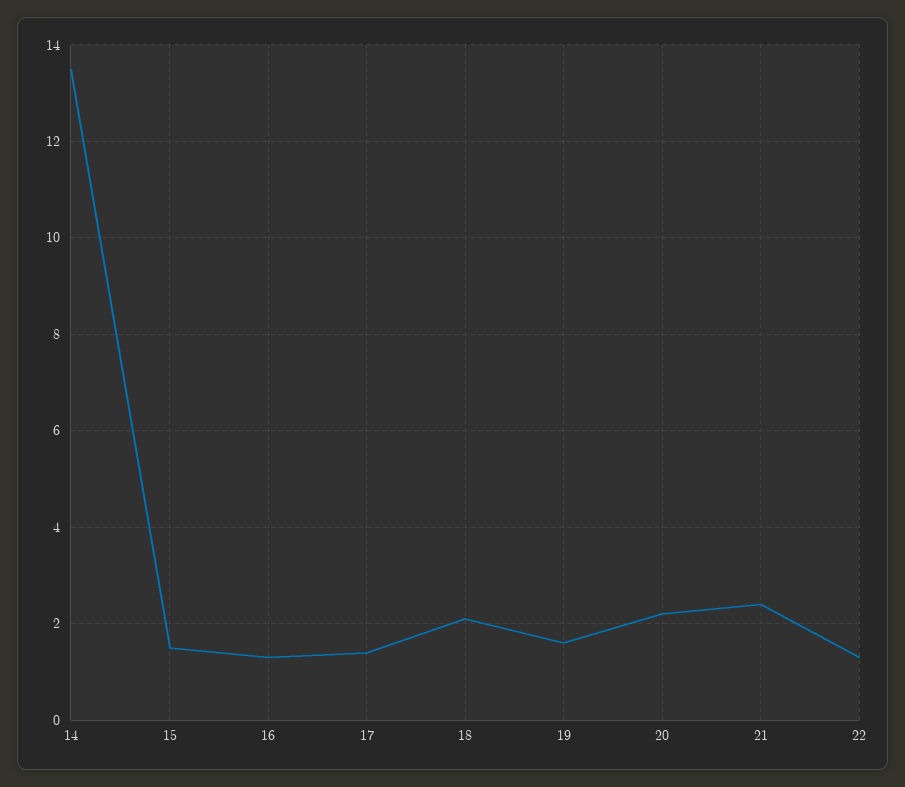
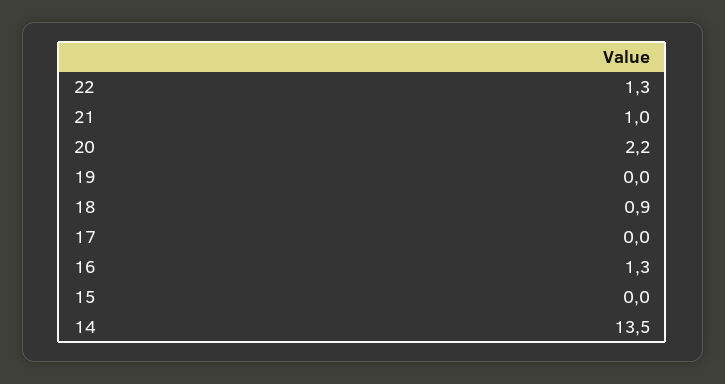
  {
    "14": 13.5,
-   "15": 1.5,
+   "15": 0,
    "16": 1.3,
-   "17": 1.5,
+   "17": 0,
-   "18": 2,
+   "18": 0.9,
-   "19": 1.5,
+   "19": 0,
    "20": 2.2,
-   "21": 2.5,
+   "21": 1,
    "22": 1.3
  }

